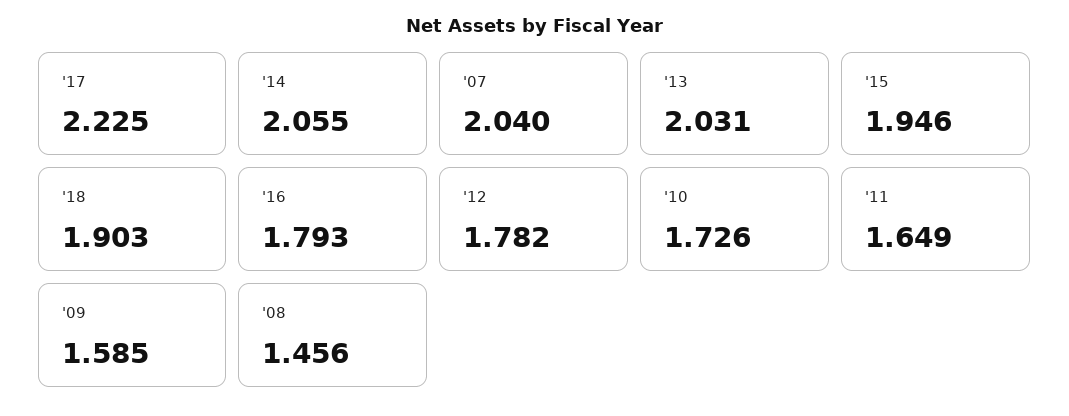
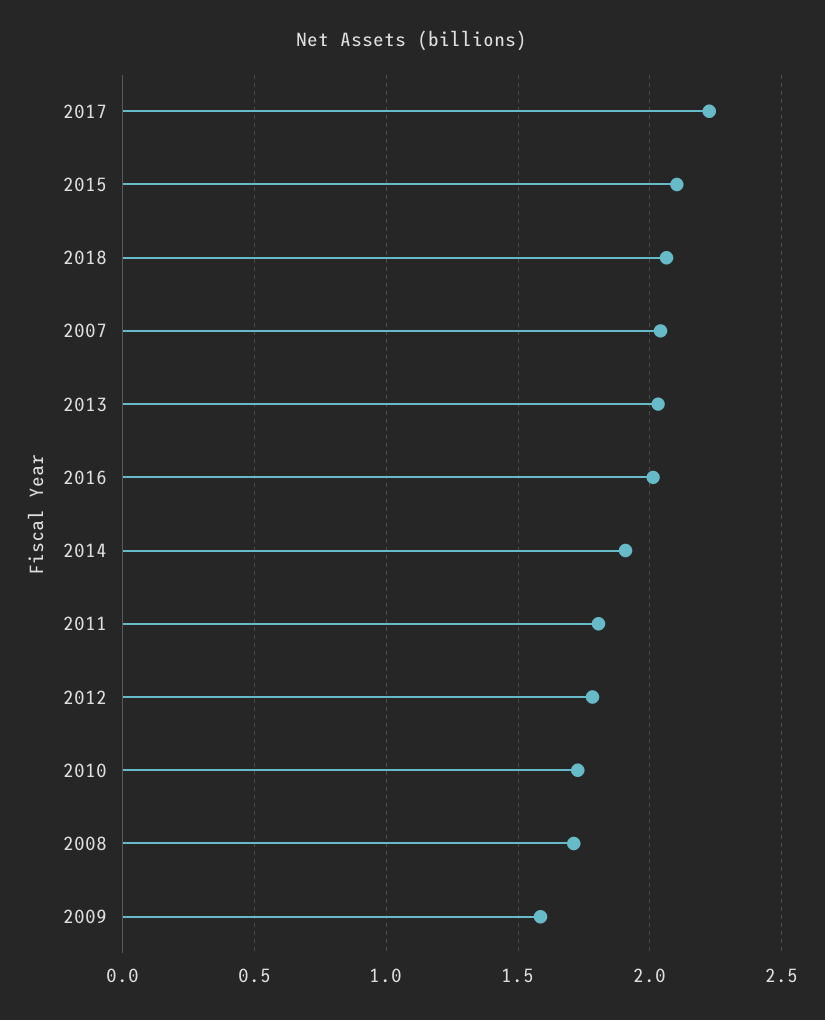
  {
    "'17": 2.225,
-   "'14": 2.055,
+   "'14": 1.9,
    "'07": 2.04,
    "'13": 2.031,
-   "'15": 1.946,
+   "'15": 2.1,
-   "'18": 1.903,
+   "'18": 2.05,
-   "'16": 1.793,
+   "'16": 2,
    "'12": 1.782,
    "'10": 1.726,
-   "'11": 1.649,
+   "'11": 1.8,
    "'09": 1.585,
-   "'08": 1.456
+   "'08": 1.7
  }

